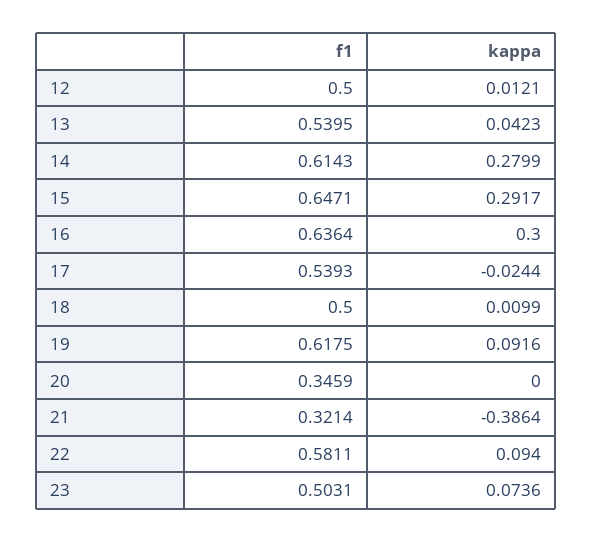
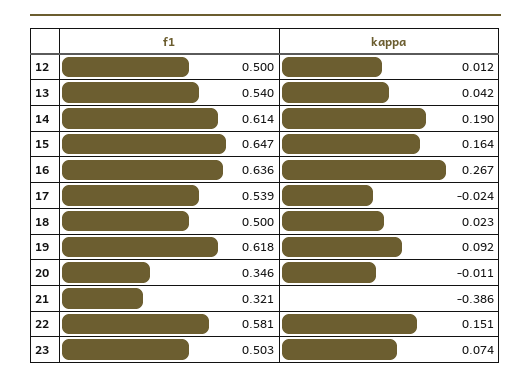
  {
    "f1": {
      "12": 0.5,
      "13": 0.5395,
      "14": 0.6143,
      "15": 0.6471,
      "16": 0.6364,
      "17": 0.5393,
      "18": 0.5,
      "19": 0.6175,
      "20": 0.3459,
      "21": 0.3214,
      "22": 0.5811,
      "23": 0.5031
    },
    "kappa": {
      "12": 0.0121,
      "13": 0.0423,
-     "14": 0.2799,
+     "14": 0.19,
-     "15": 0.2917,
+     "15": 0.164,
-     "16": 0.3,
+     "16": 0.267,
      "17": -0.0244,
-     "18": 0.0099,
+     "18": 0.023,
      "19": 0.0916,
-     "20": 0,
+     "20": -0.011,
      "21": -0.3864,
-     "22": 0.094,
+     "22": 0.151,
      "23": 0.0736
    }
  }

